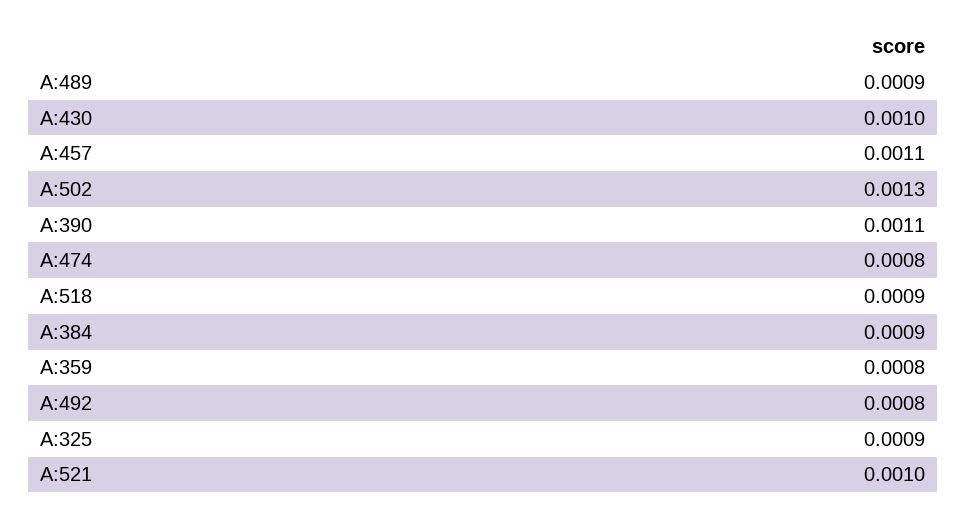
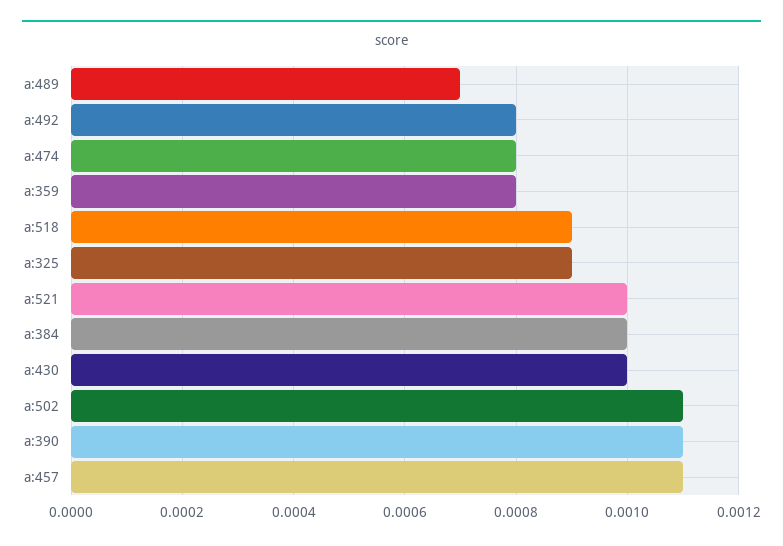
  {
-   "A:489": 0.0009,
+   "A:489": 0.0007,
    "A:430": 0.001,
    "A:457": 0.0011,
-   "A:502": 0.0013,
+   "A:502": 0.0011,
    "A:390": 0.0011,
    "A:474": 0.0008,
    "A:518": 0.0009,
-   "A:384": 0.0009,
+   "A:384": 0.001,
    "A:359": 0.0008,
    "A:492": 0.0008,
    "A:325": 0.0009,
    "A:521": 0.001
  }

